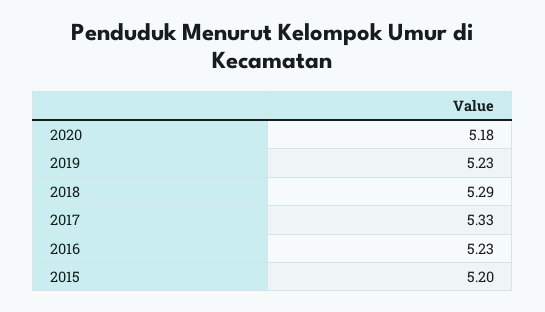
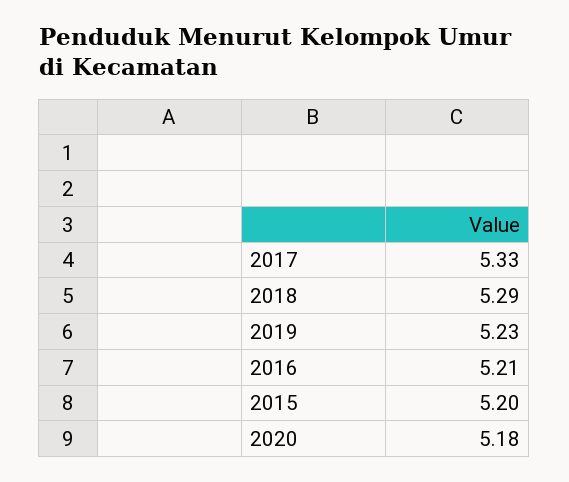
  {
    "2020": 5.18,
    "2019": 5.23,
    "2018": 5.29,
    "2017": 5.33,
-   "2016": 5.23,
+   "2016": 5.21,
    "2015": 5.2
  }

